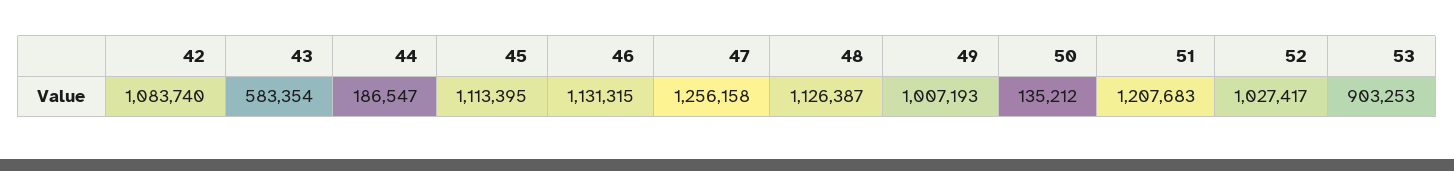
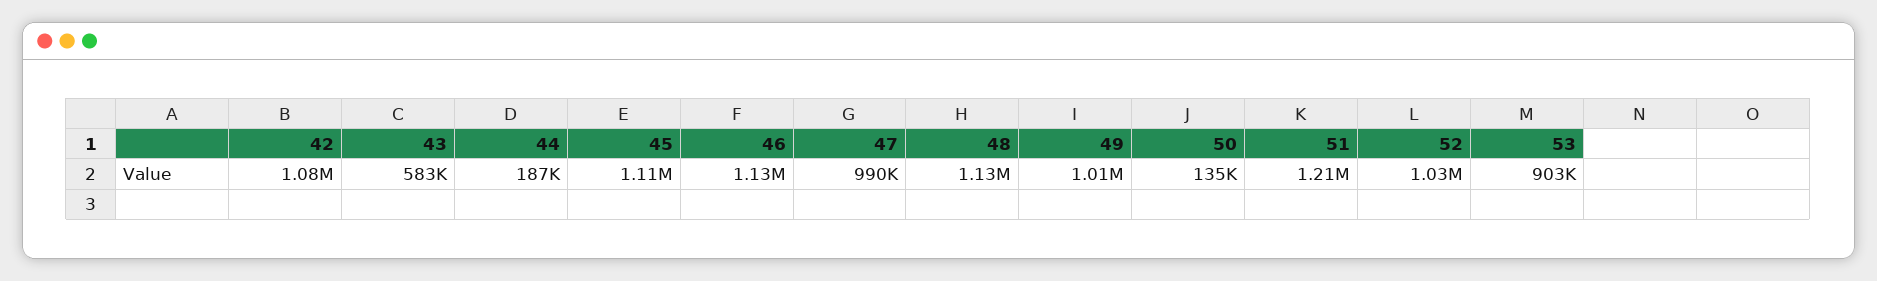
  {
    "42": 1083740,
    "43": 583354,
    "44": 186547,
    "45": 1113395,
    "46": 1131315,
-   "47": 1256158,
+   "47": 990000,
    "48": 1126387,
    "49": 1007193,
    "50": 135212,
    "51": 1207683,
    "52": 1027417,
    "53": 903253
  }

